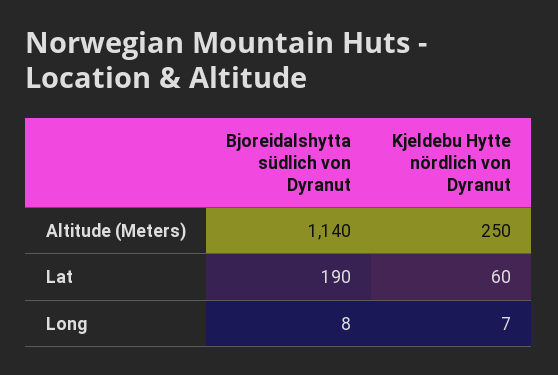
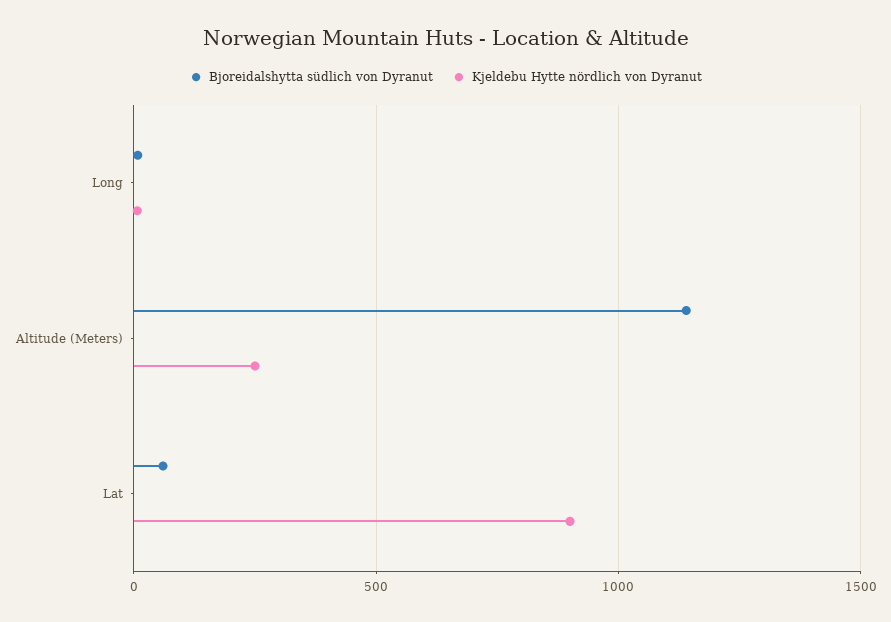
  {
    "Bjoreidalshytta südlich von Dyranut": {
      "Altitude (Meters)": 1140,
-     "Lat": 190,
+     "Lat": 50,
      "Long": 8
    },
    "Kjeldebu Hytte nördlich von Dyranut": {
      "Altitude (Meters)": 250,
-     "Lat": 60,
+     "Lat": 900,
      "Long": 7
    }
  }

